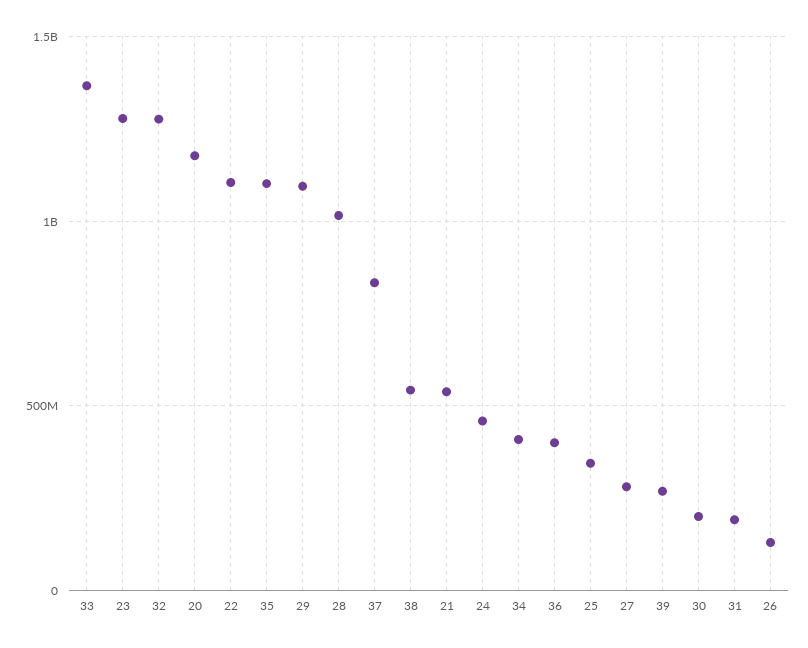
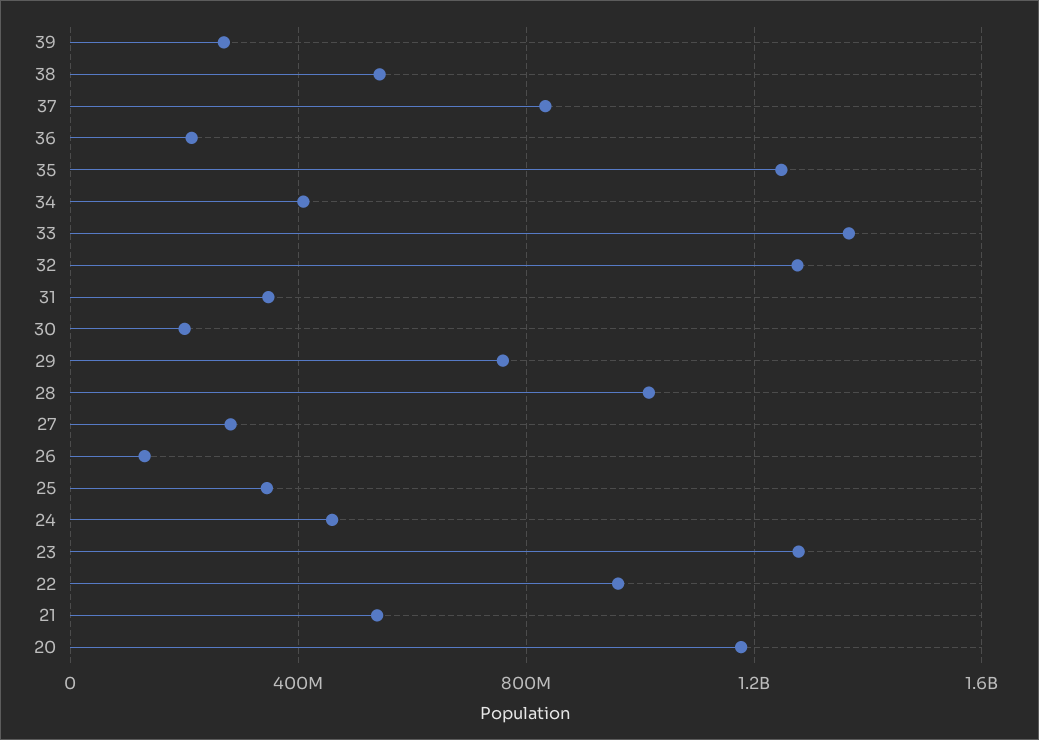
  {
    "33": 1350000000,
    "23": 1300000000,
    "32": 1300000000,
    "20": 1200000000,
-   "22": 1100000000,
+   "22": 950000000,
-   "35": 1100000000,
+   "35": 1250000000,
-   "29": 1100000000,
+   "29": 750000000,
    "28": 1000000000,
    "37": 850000000,
    "38": 550000000,
    "21": 550000000,
    "24": 450000000,
    "34": 400000000,
-   "36": 400000000,
+   "36": 200000000,
    "25": 350000000,
    "27": 300000000,
    "39": 250000000,
    "30": 200000000,
-   "31": 200000000,
+   "31": 350000000,
    "26": 150000000
  }

